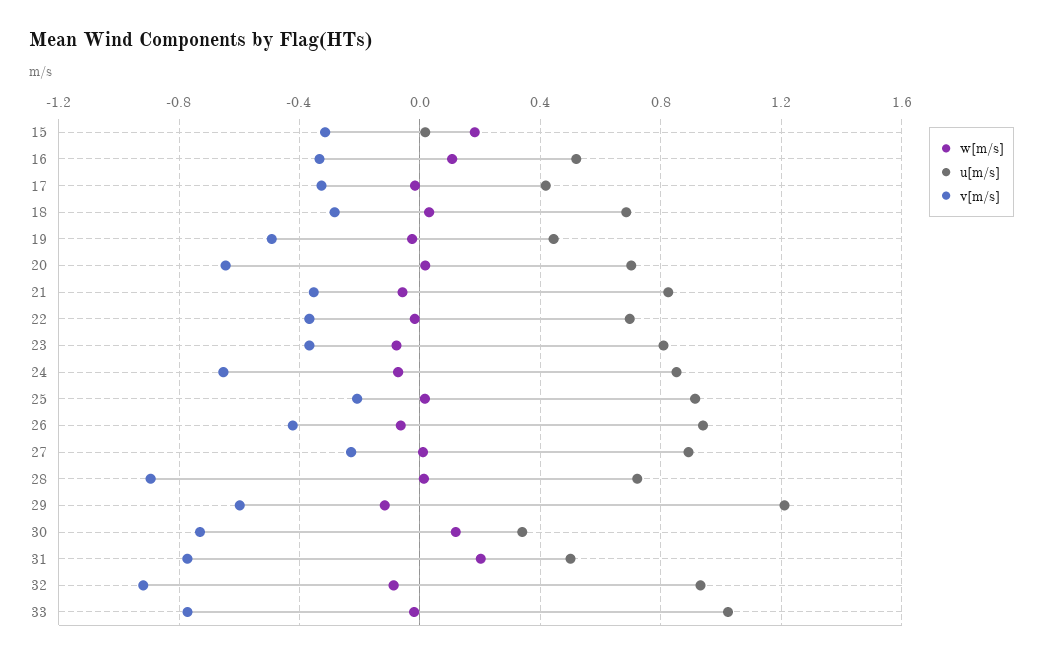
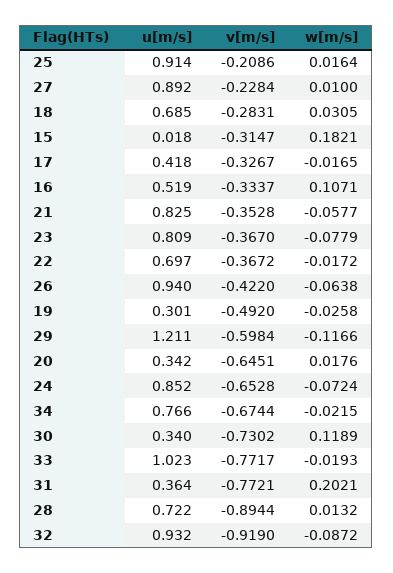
  {
    "w[m/s]": {
      "15": 0.1821,
      "16": 0.1071,
      "17": -0.0165,
      "18": 0.0305,
      "19": -0.0258,
      "20": 0.0176,
      "21": -0.0577,
      "22": -0.0172,
      "23": -0.0779,
      "24": -0.0724,
      "25": 0.0164,
      "26": -0.0638,
      "27": 0.01,
      "28": 0.0132,
      "29": -0.1166,
      "30": 0.1189,
      "31": 0.2021,
      "32": -0.0872,
-     "33": -0.0193
+     "33": -0.0193,
+     "34": -0.0215
    },
    "u[m/s]": {
      "15": 0.018,
      "16": 0.519,
      "17": 0.418,
      "18": 0.685,
-     "19": 0.45,
+     "19": 0.301,
-     "20": 0.7,
+     "20": 0.342,
      "21": 0.825,
      "22": 0.697,
      "23": 0.809,
      "24": 0.852,
      "25": 0.914,
      "26": 0.94,
      "27": 0.892,
      "28": 0.722,
      "29": 1.211,
      "30": 0.34,
-     "31": 0.5,
+     "31": 0.364,
      "32": 0.932,
-     "33": 1.023
+     "33": 1.023,
+     "34": 0.766
    },
    "v[m/s]": {
      "15": -0.3147,
      "16": -0.3337,
      "17": -0.3267,
      "18": -0.2831,
      "19": -0.492,
      "20": -0.6451,
      "21": -0.3528,
      "22": -0.3672,
      "23": -0.367,
      "24": -0.6528,
      "25": -0.2086,
      "26": -0.422,
      "27": -0.2284,
      "28": -0.8944,
      "29": -0.5984,
      "30": -0.7302,
      "31": -0.7721,
      "32": -0.919,
-     "33": -0.7717
+     "33": -0.7717,
+     "34": -0.6744
    }
  }

